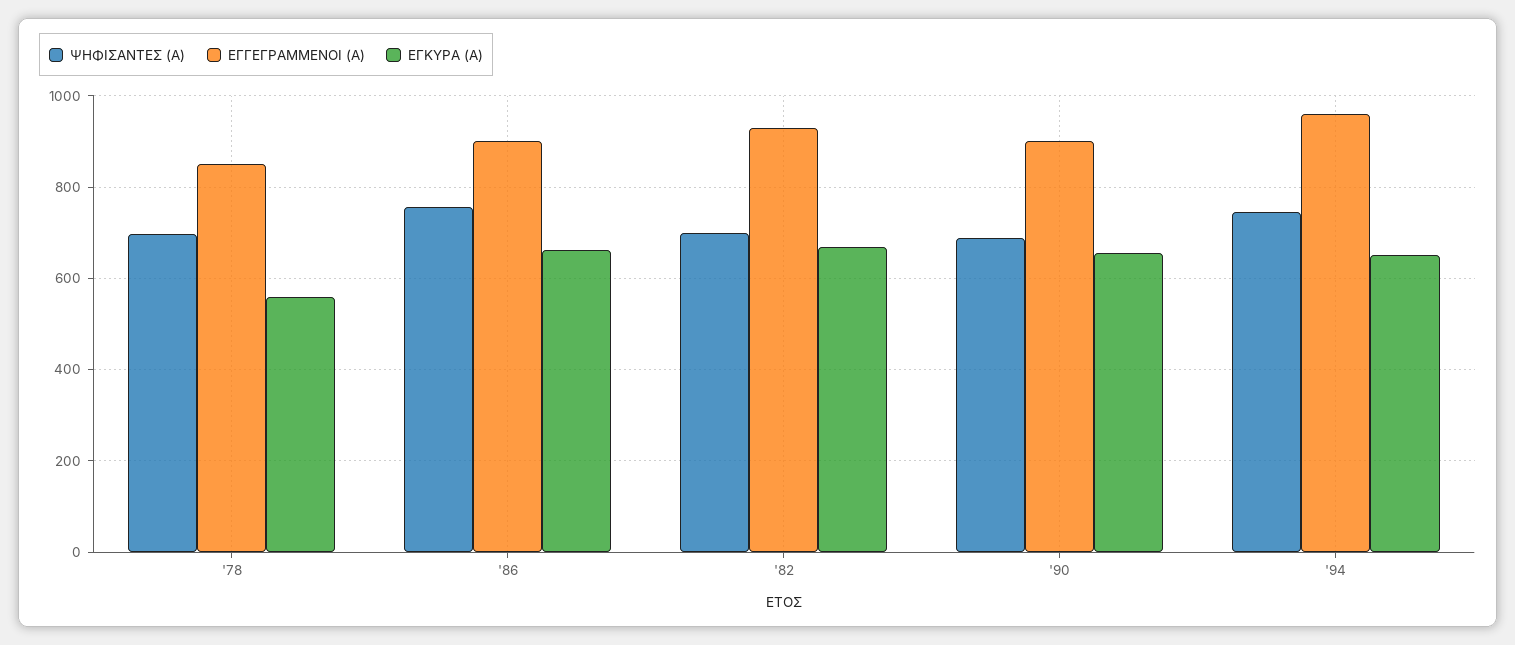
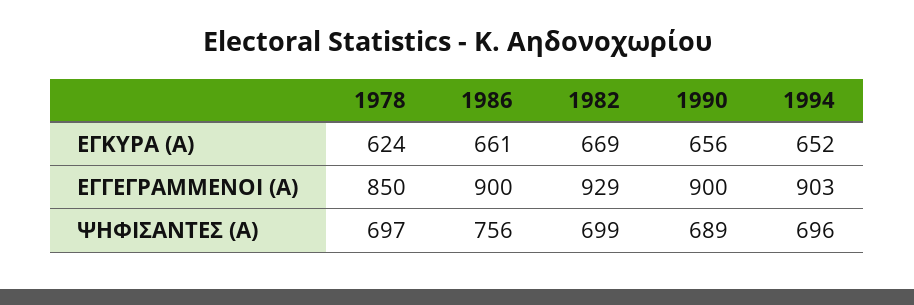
  {
    "ΨΗΦΙΣΑΝΤΕΣ (Α)": {
      "'78": 697,
      "'86": 756,
      "'82": 699,
      "'90": 689,
-     "'94": 740
+     "'94": 696
    },
    "ΕΓΓΕΓΡΑΜΜΕΝΟΙ (Α)": {
      "'78": 850,
      "'86": 900,
      "'82": 929,
      "'90": 900,
-     "'94": 960
+     "'94": 903
    },
    "ΕΓΚΥΡΑ (Α)": {
-     "'78": 560,
+     "'78": 624,
      "'86": 661,
      "'82": 669,
      "'90": 656,
      "'94": 652
    }
  }

